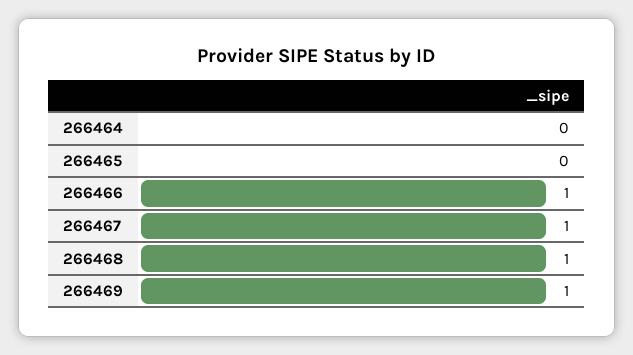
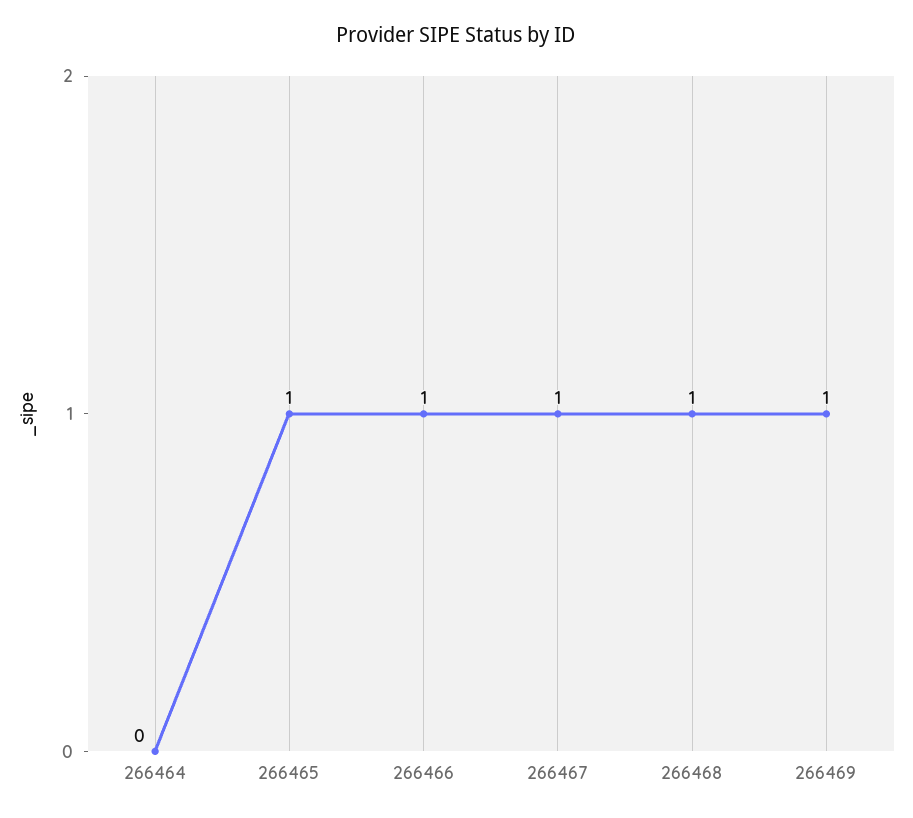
  {
    "266464": 0,
-   "266465": 0,
+   "266465": 1,
    "266466": 1,
    "266467": 1,
    "266468": 1,
    "266469": 1
  }

